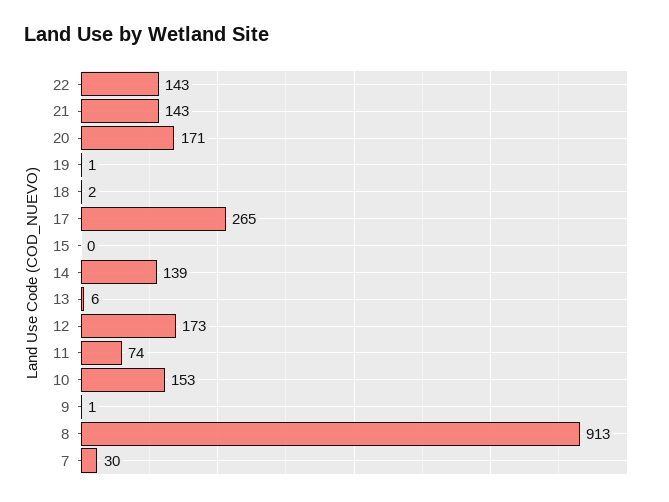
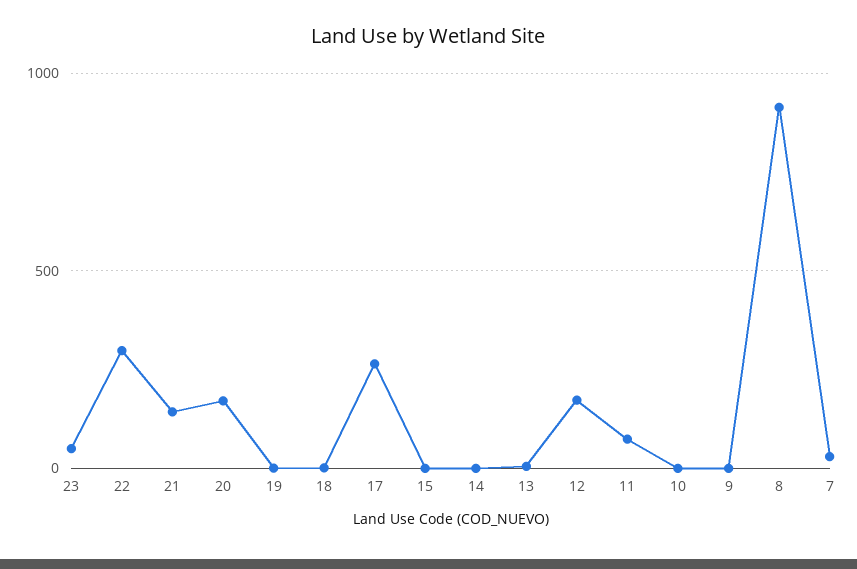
  {
-   "22": 143,
+   "22": 300,
    "21": 143,
    "20": 171,
    "19": 1,
    "18": 2,
    "17": 265,
    "15": 0,
-   "14": 139,
+   "14": 0,
    "13": 6,
    "12": 173,
    "11": 74,
-   "10": 153,
+   "10": 0,
    "9": 1,
    "8": 913,
-   "7": 30
+   "7": 30,
+   "23": 50
  }

